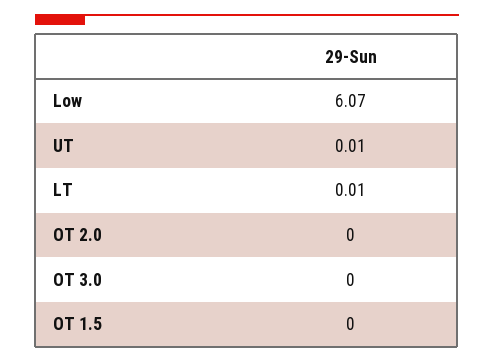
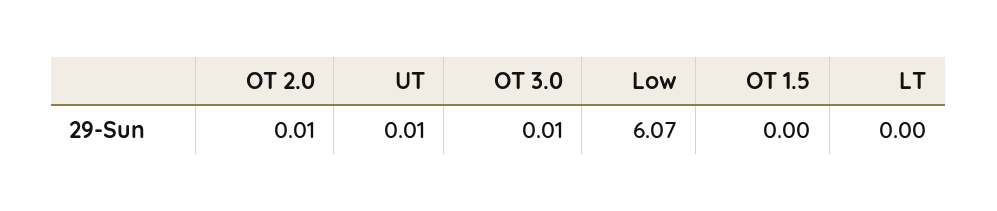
  {
    "Low": 6.07,
    "UT": 0.01,
-   "LT": 0.01,
+   "LT": 0,
-   "OT 2.0": 0,
+   "OT 2.0": 0.01,
-   "OT 3.0": 0,
+   "OT 3.0": 0.01,
    "OT 1.5": 0
  }

